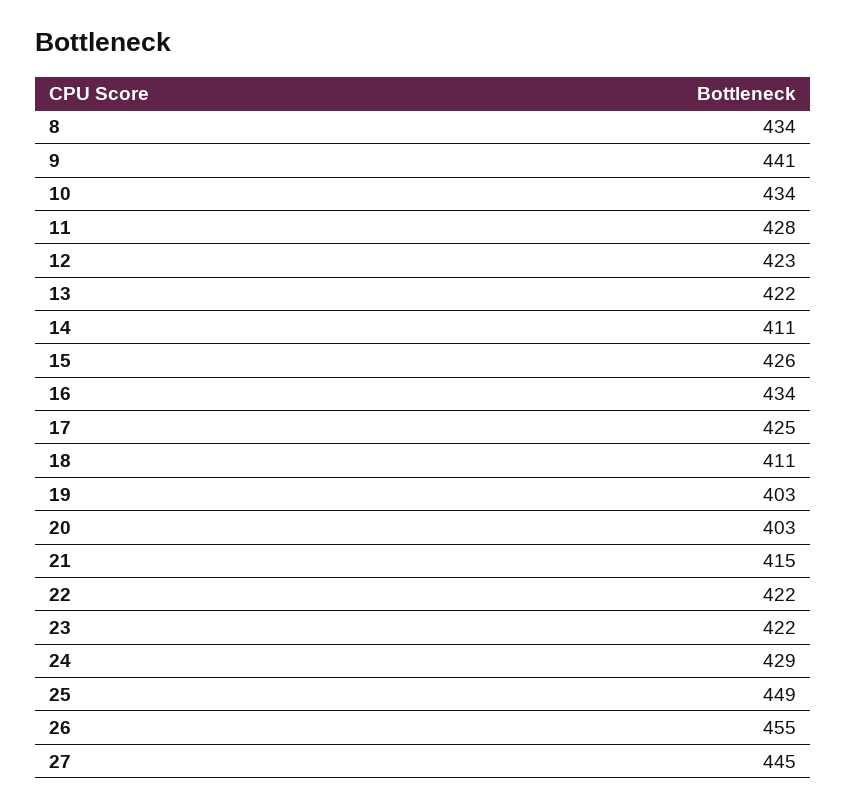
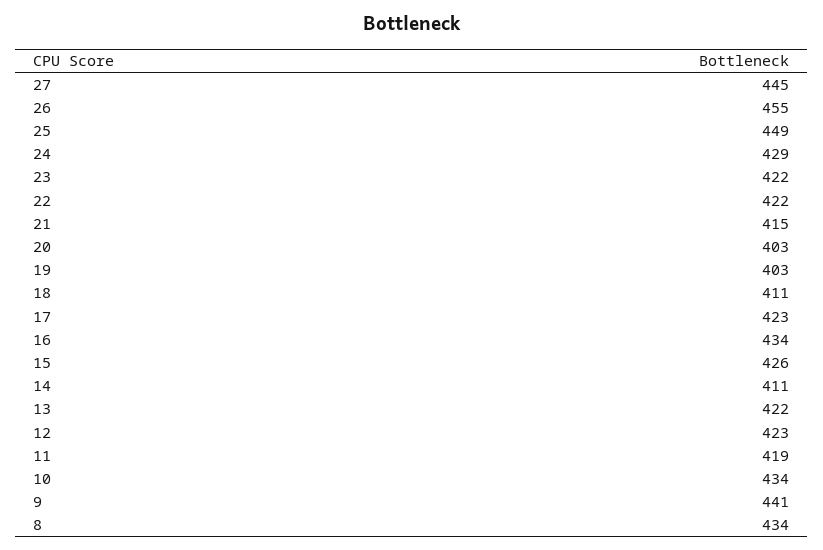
  {
    "8": 434,
    "9": 441,
    "10": 434,
-   "11": 428,
+   "11": 419,
    "12": 423,
    "13": 422,
    "14": 411,
    "15": 426,
    "16": 434,
-   "17": 425,
+   "17": 423,
    "18": 411,
    "19": 403,
    "20": 403,
    "21": 415,
    "22": 422,
    "23": 422,
    "24": 429,
    "25": 449,
    "26": 455,
    "27": 445
  }

